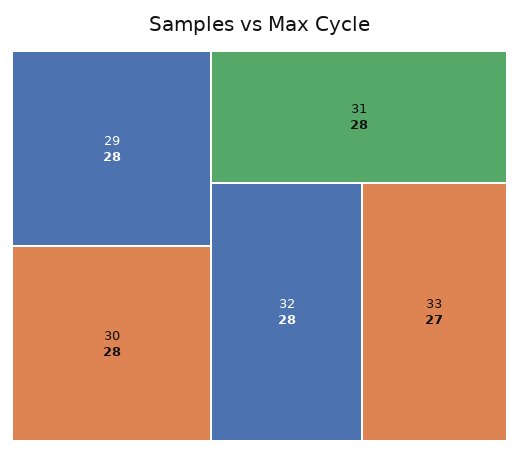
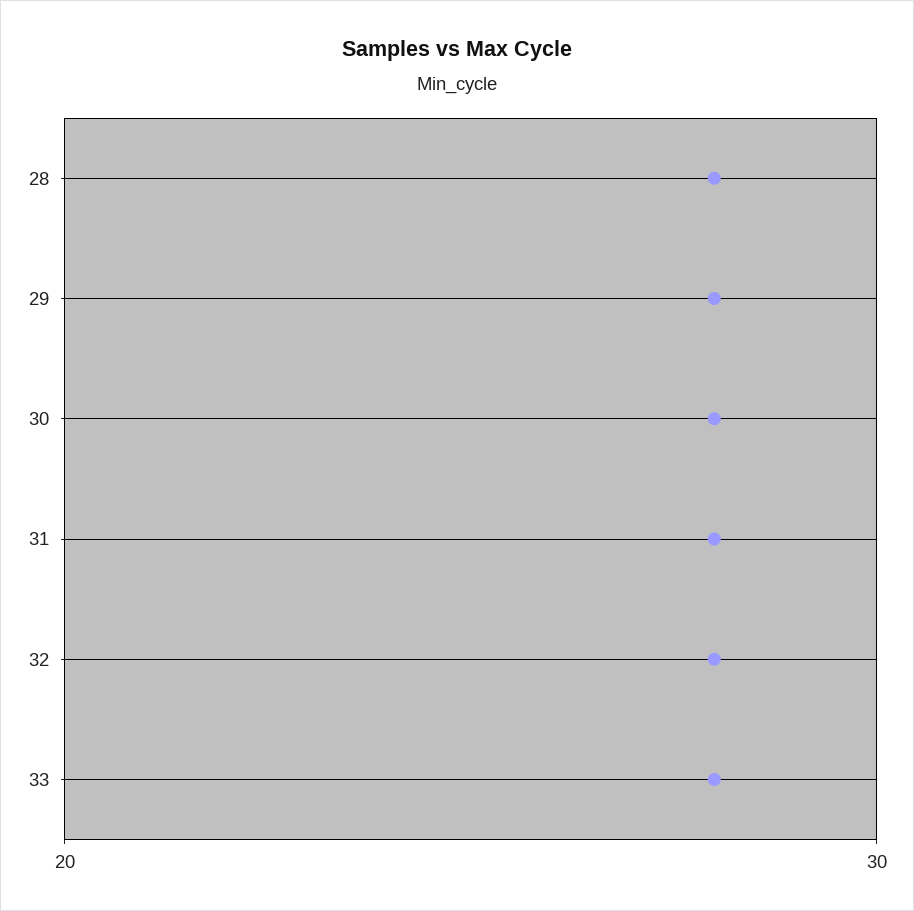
  {
    "29": 28,
    "30": 28,
    "31": 28,
    "32": 28,
-   "33": 27
+   "33": 28,
+   "28": 28
  }

